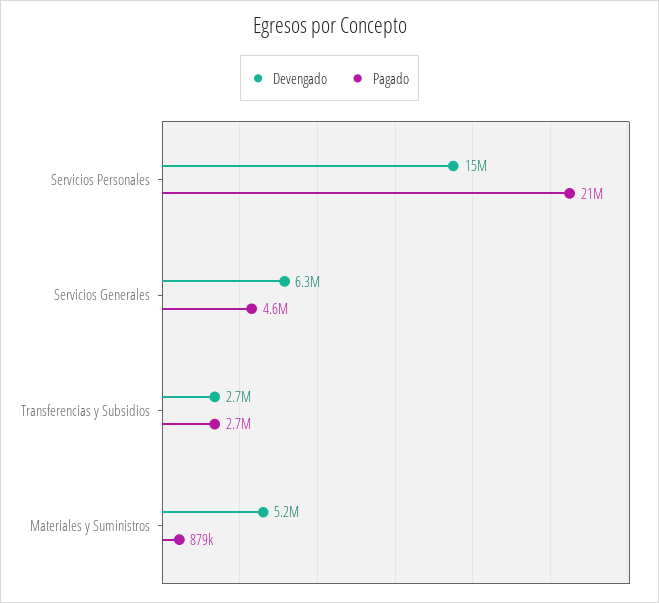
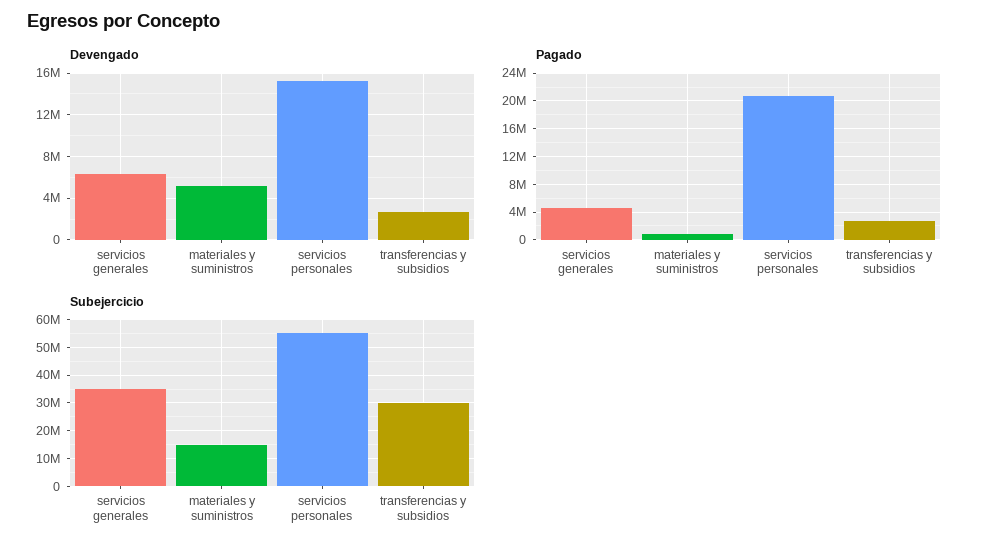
  {
    "Devengado": {
      "Servicios Personales": 15000000,
      "Servicios Generales": 6300000,
      "Transferencias y Subsidios": 2700000,
      "Materiales y Suministros": 5200000
    },
    "Pagado": {
      "Servicios Personales": 21000000,
      "Servicios Generales": 4600000,
      "Transferencias y Subsidios": 2700000,
      "Materiales y Suministros": 879000
-   }
+   },
+   "Subejercicio": {
+     "Servicios Generales": 35000000,
+     "Materiales y Suministros": 15000000,
+     "Servicios Personales": 55000000,
+     "Transferencias y Subsidios": 30000000
+   }
  }

